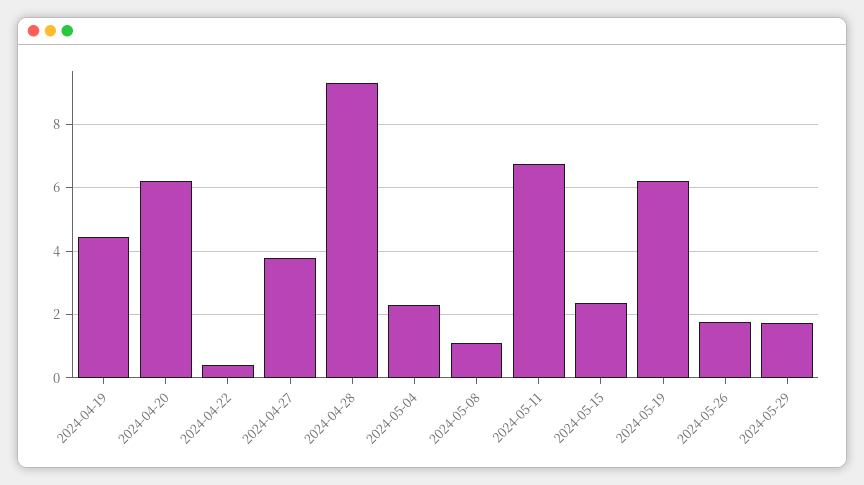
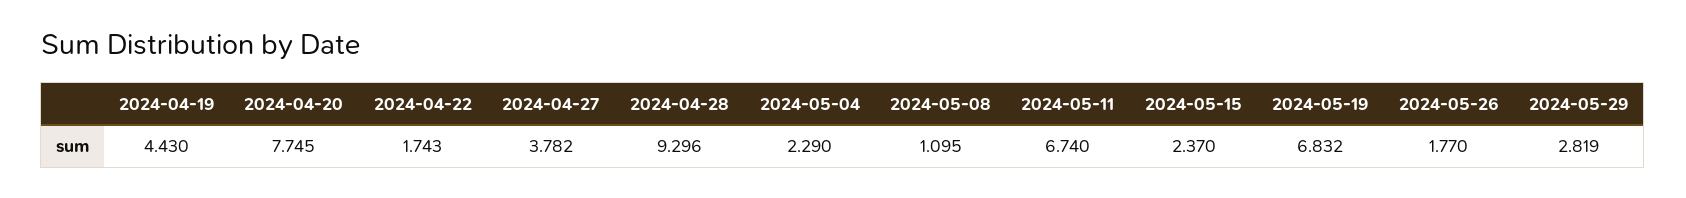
  {
    "2024-04-19": 4.43,
-   "2024-04-20": 6.2,
+   "2024-04-20": 7.745,
-   "2024-04-22": 0.4,
+   "2024-04-22": 1.743,
    "2024-04-27": 3.782,
    "2024-04-28": 9.296,
    "2024-05-04": 2.29,
    "2024-05-08": 1.095,
    "2024-05-11": 6.74,
    "2024-05-15": 2.37,
-   "2024-05-19": 6.2,
+   "2024-05-19": 6.832,
    "2024-05-26": 1.77,
-   "2024-05-29": 1.8
+   "2024-05-29": 2.819
  }

